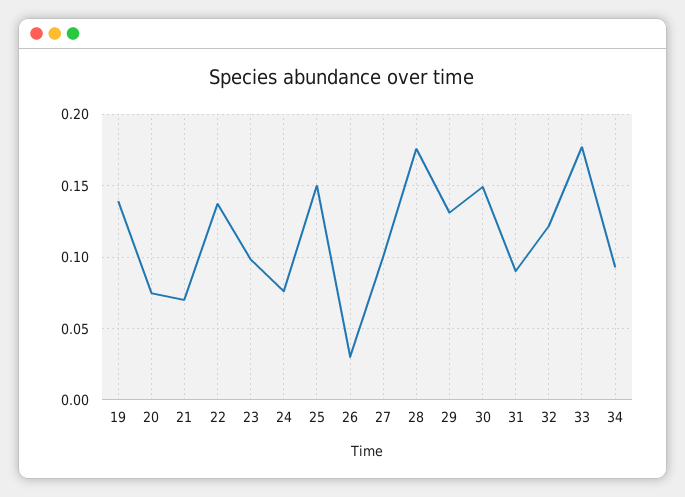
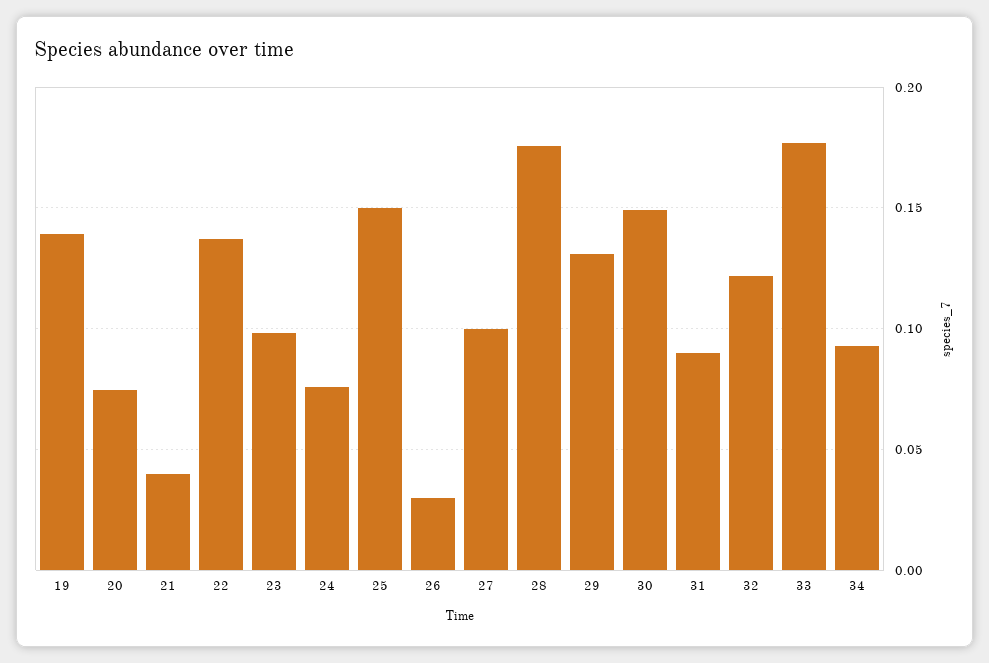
  {
    "19": 0.14,
    "20": 0.075,
-   "21": 0.07,
+   "21": 0.04,
    "22": 0.135,
    "23": 0.1,
    "24": 0.075,
    "25": 0.15,
    "26": 0.03,
    "27": 0.1,
    "28": 0.175,
    "29": 0.13,
    "30": 0.15,
    "31": 0.09,
    "32": 0.12,
    "33": 0.175,
    "34": 0.095
  }

